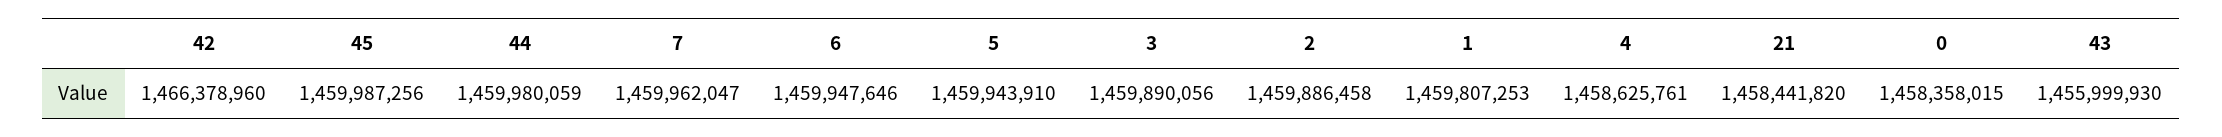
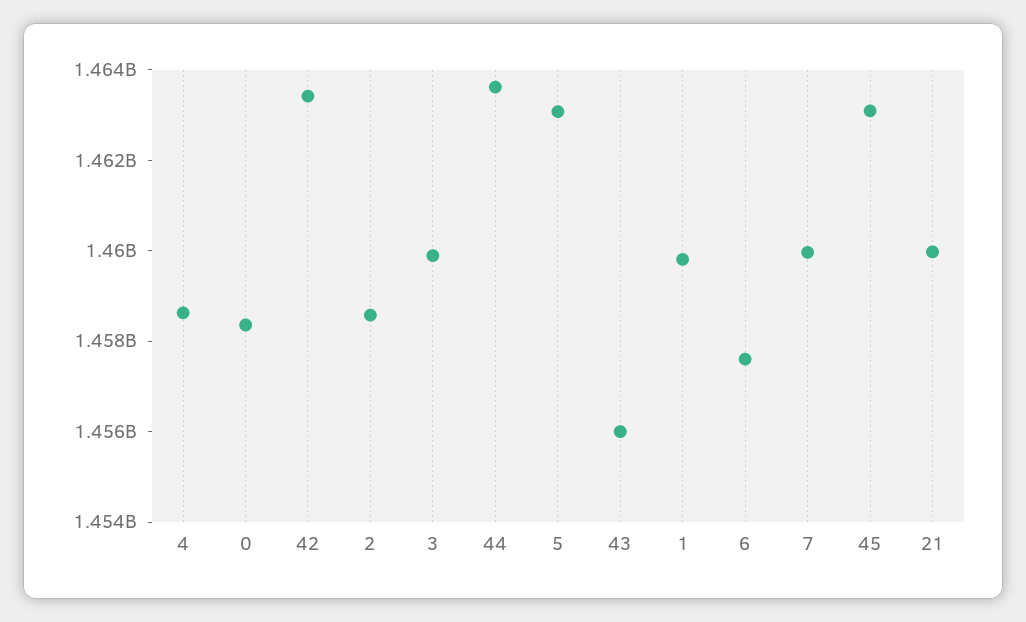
  {
-   "42": 1466378960,
+   "42": 1463500000,
-   "45": 1459987256,
+   "45": 1463000000,
-   "44": 1459980059,
+   "44": 1463500000,
    "7": 1459962047,
-   "6": 1459947646,
+   "6": 1457500000,
-   "5": 1459943910,
+   "5": 1463000000,
    "3": 1459890056,
-   "2": 1459886458,
+   "2": 1458500000,
    "1": 1459807253,
    "4": 1458625761,
-   "21": 1458441820,
+   "21": 1460000000,
    "0": 1458358015,
    "43": 1455999930
  }

